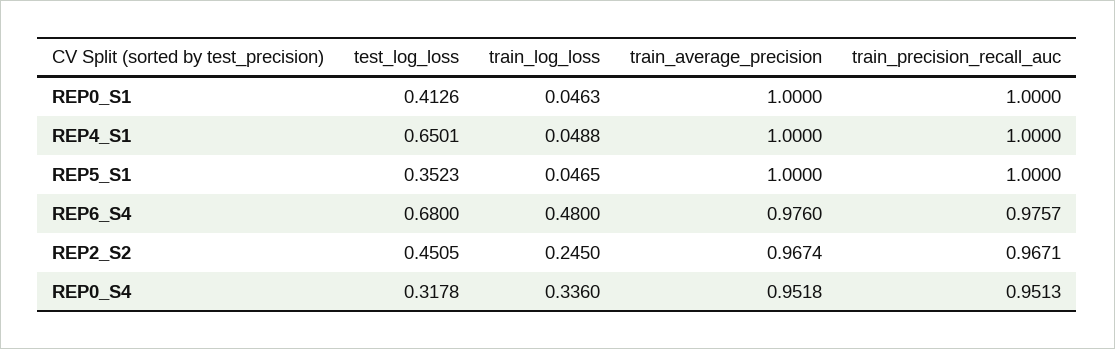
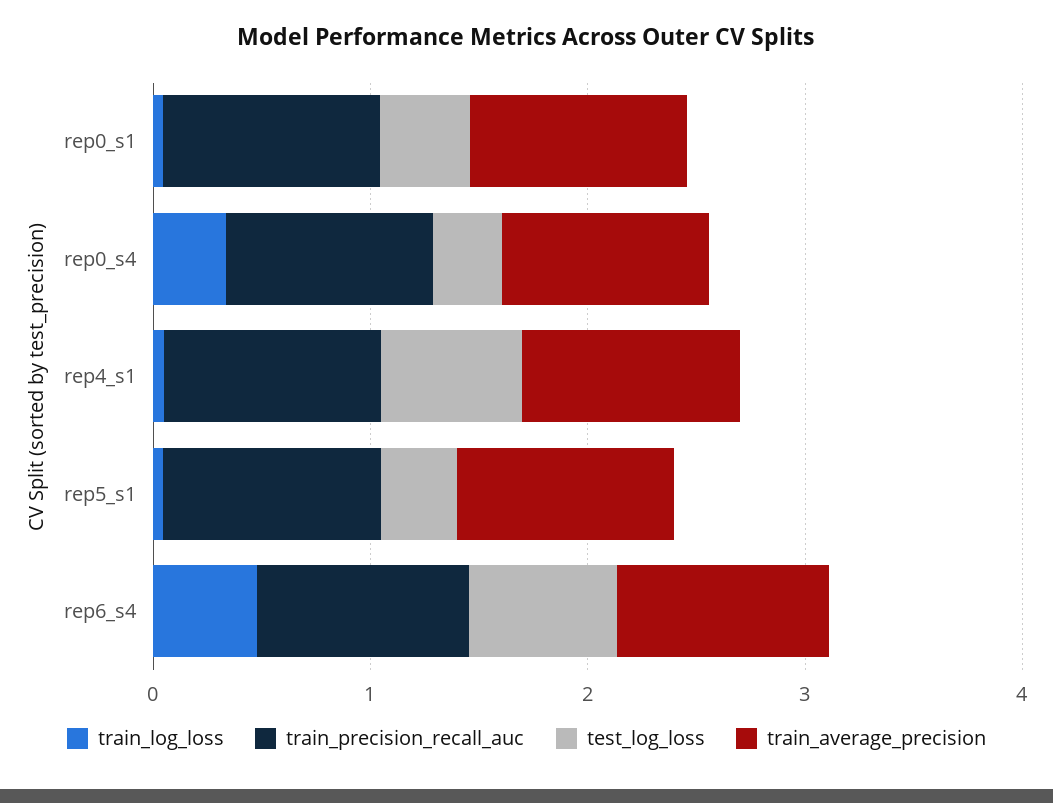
  {
    "test_log_loss": {
      "REP0_S1": 0.4126,
      "REP4_S1": 0.6501,
      "REP5_S1": 0.3523,
      "REP6_S4": 0.68,
-     "REP2_S2": 0.4505,
      "REP0_S4": 0.3178
    },
    "train_log_loss": {
      "REP0_S1": 0.0463,
      "REP4_S1": 0.0488,
      "REP5_S1": 0.0465,
      "REP6_S4": 0.48,
-     "REP2_S2": 0.245,
      "REP0_S4": 0.336
    },
    "train_average_precision": {
      "REP0_S1": 1,
      "REP4_S1": 1,
      "REP5_S1": 1,
      "REP6_S4": 0.976,
-     "REP2_S2": 0.9674,
      "REP0_S4": 0.9518
    },
    "train_precision_recall_auc": {
      "REP0_S1": 1,
      "REP4_S1": 1,
      "REP5_S1": 1,
      "REP6_S4": 0.9757,
-     "REP2_S2": 0.9671,
      "REP0_S4": 0.9513
    }
  }

